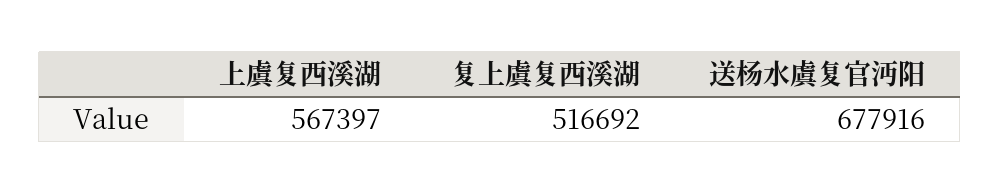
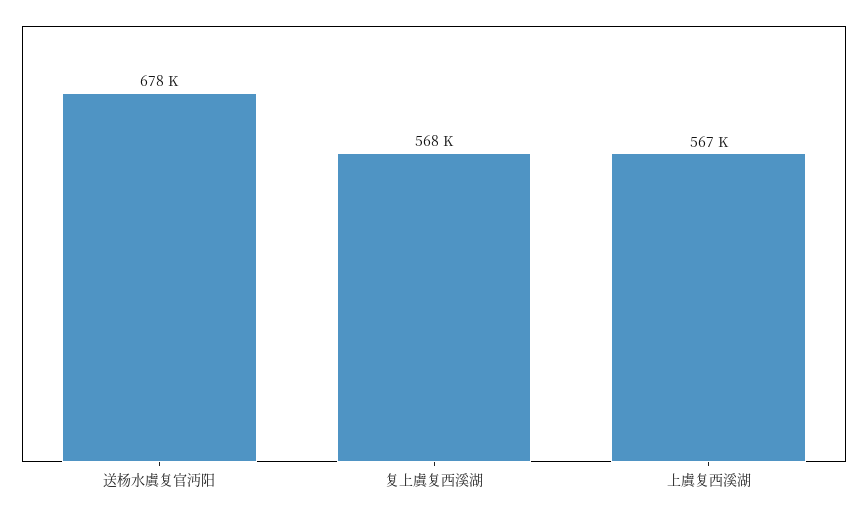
  {
    "上虞复西溪湖": 567397,
-   "复上虞复西溪湖": 516692,
+   "复上虞复西溪湖": 568000,
    "送杨水虞复官沔阳": 677916
  }

